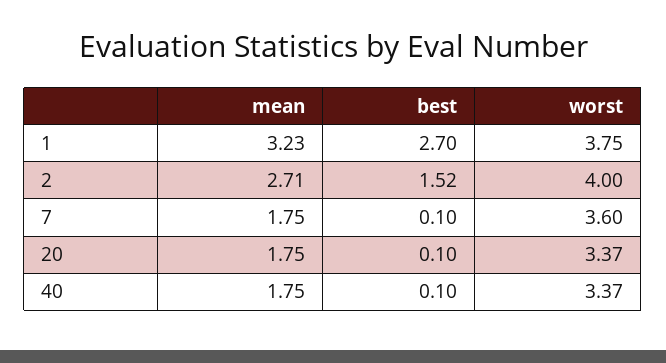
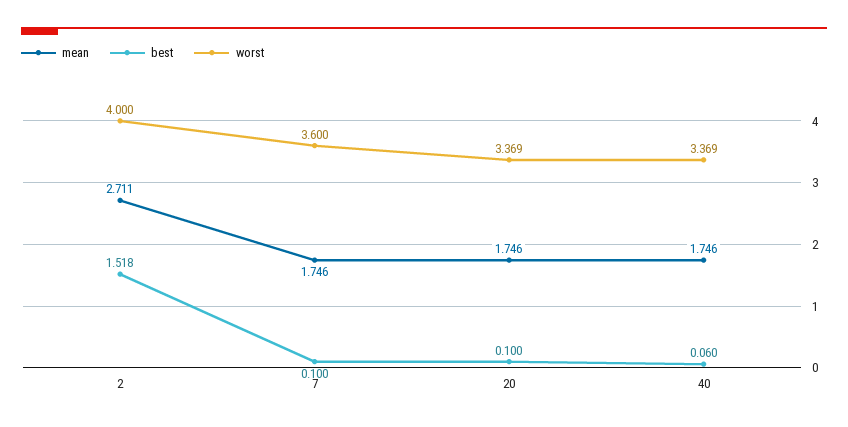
  {
    "mean": {
-     "1": 3.23,
      "2": 2.711,
      "7": 1.746,
      "20": 1.746,
      "40": 1.746
    },
    "best": {
-     "1": 2.7,
      "2": 1.518,
      "7": 0.1,
      "20": 0.1,
-     "40": 0.1
+     "40": 0.06
    },
    "worst": {
-     "1": 3.75,
      "2": 4,
      "7": 3.6,
      "20": 3.369,
      "40": 3.369
    }
  }

